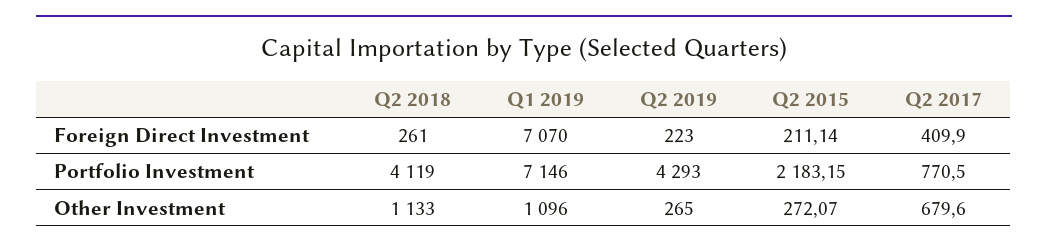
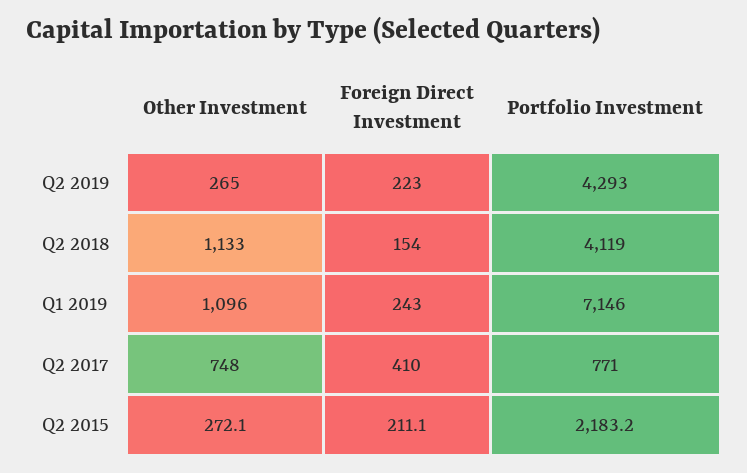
  {
    "Q2 2018": {
-     "Foreign Direct Investment": 261,
+     "Foreign Direct Investment": 154,
      "Portfolio Investment": 4119,
      "Other Investment": 1133
    },
    "Q1 2019": {
-     "Foreign Direct Investment": 7070,
+     "Foreign Direct Investment": 243,
      "Portfolio Investment": 7146,
      "Other Investment": 1096
    },
    "Q2 2019": {
      "Foreign Direct Investment": 223,
      "Portfolio Investment": 4293,
      "Other Investment": 265
    },
    "Q2 2015": {
      "Foreign Direct Investment": 211.14,
      "Portfolio Investment": 2183.15,
      "Other Investment": 272.07
    },
    "Q2 2017": {
      "Foreign Direct Investment": 409.9,
      "Portfolio Investment": 770.5,
-     "Other Investment": 679.6
+     "Other Investment": 748
    }
  }

